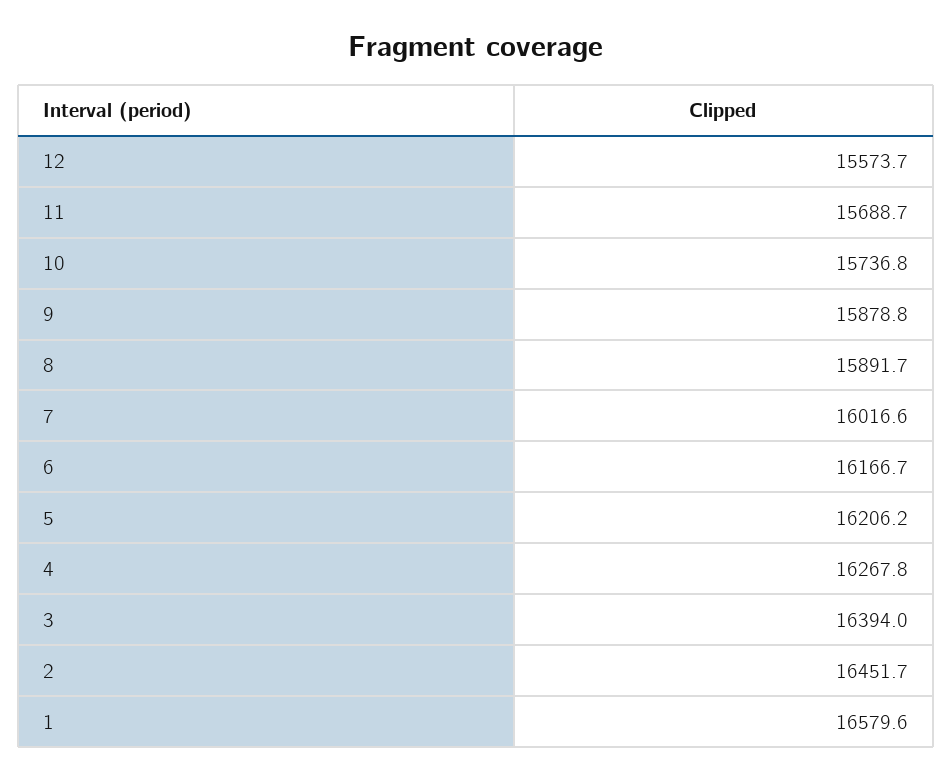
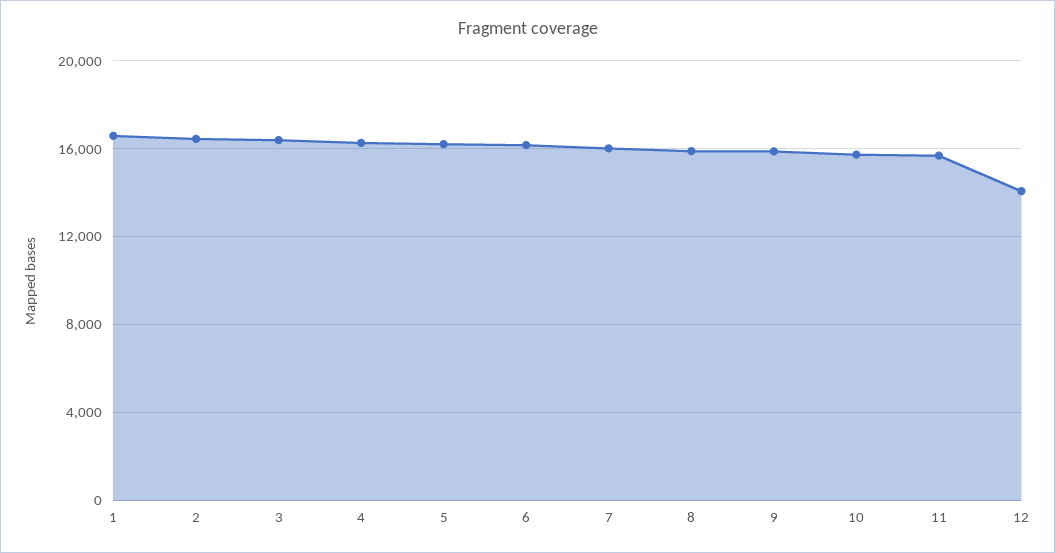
  {
-   "12": 15573.7,
+   "12": 14000,
    "11": 15688.7,
    "10": 15736.8,
    "9": 15878.8,
    "8": 15891.7,
    "7": 16016.6,
    "6": 16166.7,
    "5": 16206.2,
    "4": 16267.8,
    "3": 16394,
    "2": 16451.7,
    "1": 16579.6
  }

